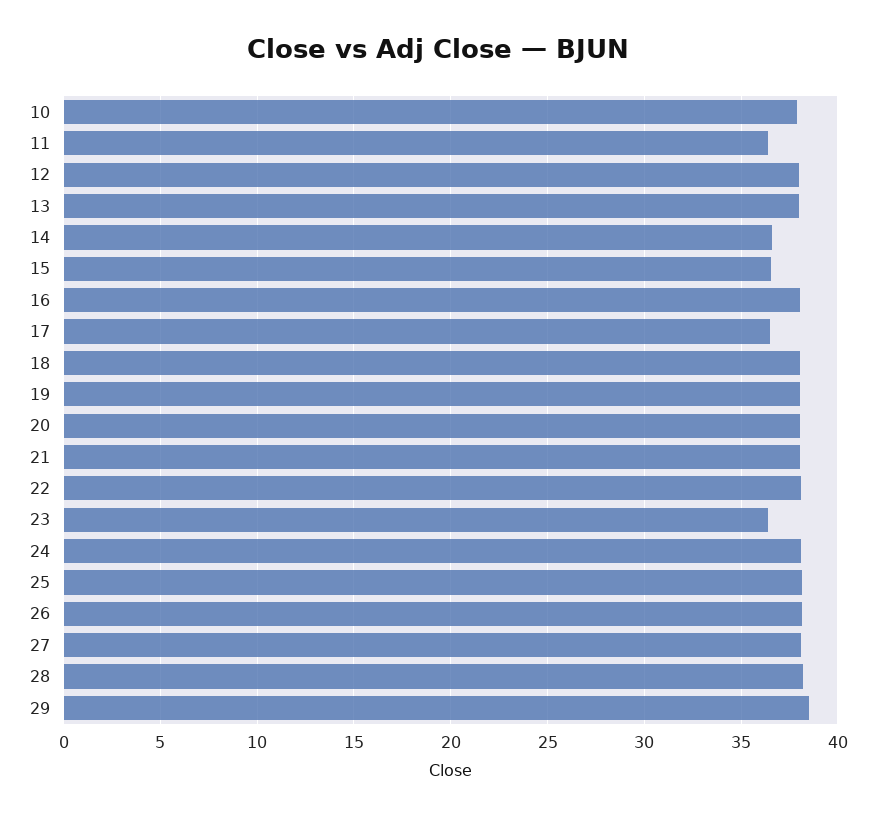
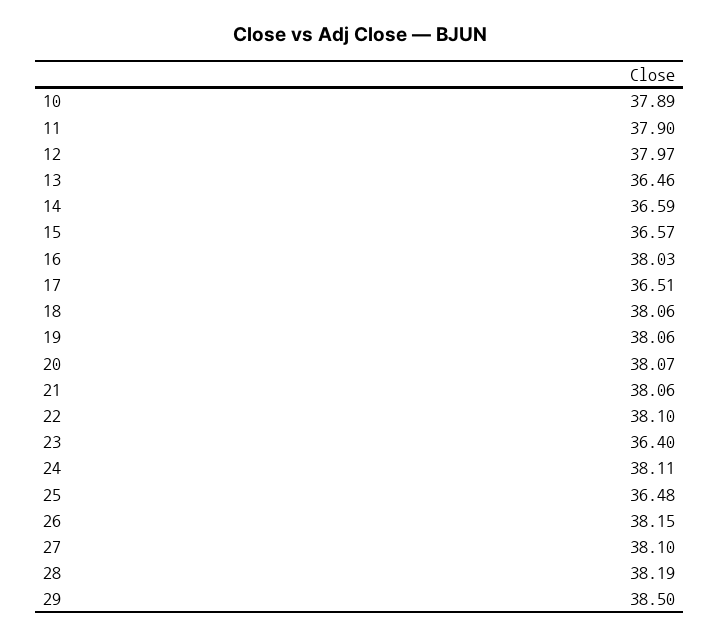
  {
    "10": 37.89,
-   "11": 36.5,
+   "11": 37.9,
    "12": 37.97,
-   "13": 38,
+   "13": 36.46,
    "14": 36.59,
    "15": 36.57,
    "16": 38.03,
    "17": 36.51,
    "18": 38.06,
    "19": 38.06,
    "20": 38.07,
    "21": 38.06,
    "22": 38.1,
    "23": 36.4,
    "24": 38.11,
-   "25": 38,
+   "25": 36.48,
    "26": 38.15,
    "27": 38.1,
    "28": 38.19,
    "29": 38.5
  }

